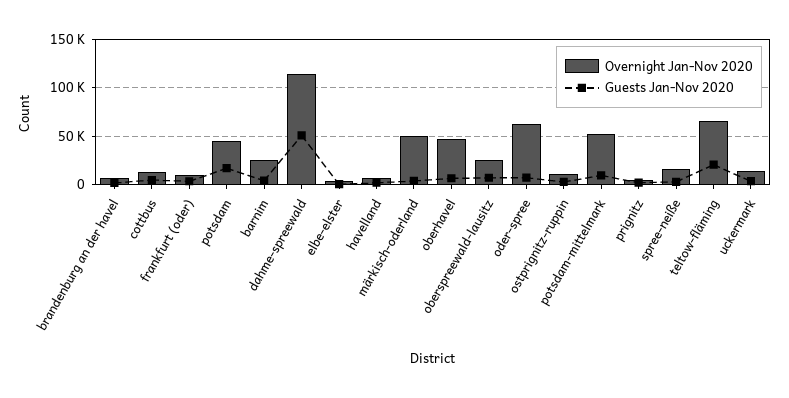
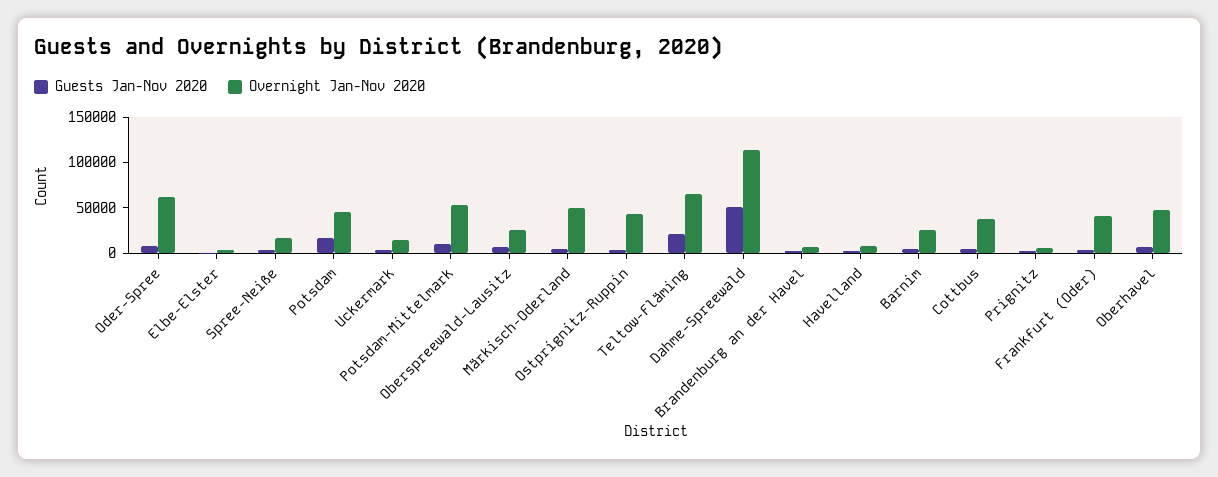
  {
    "Overnight Jan-Nov 2020": {
      "brandenburg an der havel": 10000,
-     "cottbus": 10000,
+     "cottbus": 40000,
-     "frankfurt (oder)": 10000,
+     "frankfurt (oder)": 40000,
      "potsdam": 50000,
      "barnim": 30000,
      "dahme-spreewald": 110000,
      "elbe-elster": 0,
      "havelland": 10000,
      "märkisch-oderland": 50000,
      "oberhavel": 50000,
      "oberspreewald-lausitz": 30000,
      "oder-spree": 60000,
-     "ostprignitz-ruppin": 10000,
+     "ostprignitz-ruppin": 40000,
      "potsdam-mittelmark": 50000,
      "prignitz": 10000,
      "spree-neiße": 20000,
      "teltow-fläming": 70000,
      "uckermark": 10000
    },
    "Guests Jan-Nov 2020": {
      "brandenburg an der havel": 0,
      "cottbus": 10000,
      "frankfurt (oder)": 0,
      "potsdam": 20000,
      "barnim": 0,
      "dahme-spreewald": 50000,
      "elbe-elster": 0,
      "havelland": 0,
      "märkisch-oderland": 0,
      "oberhavel": 10000,
      "oberspreewald-lausitz": 10000,
      "oder-spree": 10000,
      "ostprignitz-ruppin": 0,
      "potsdam-mittelmark": 10000,
      "prignitz": 0,
      "spree-neiße": 0,
      "teltow-fläming": 20000,
      "uckermark": 0
    }
  }

